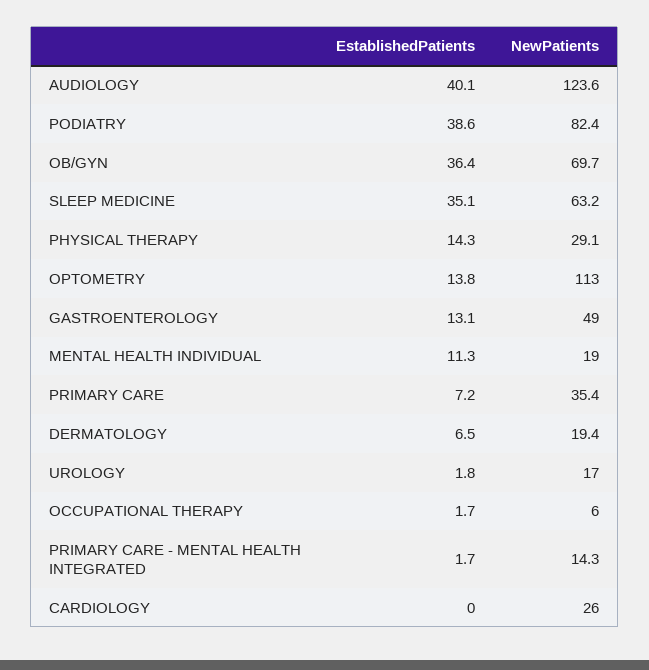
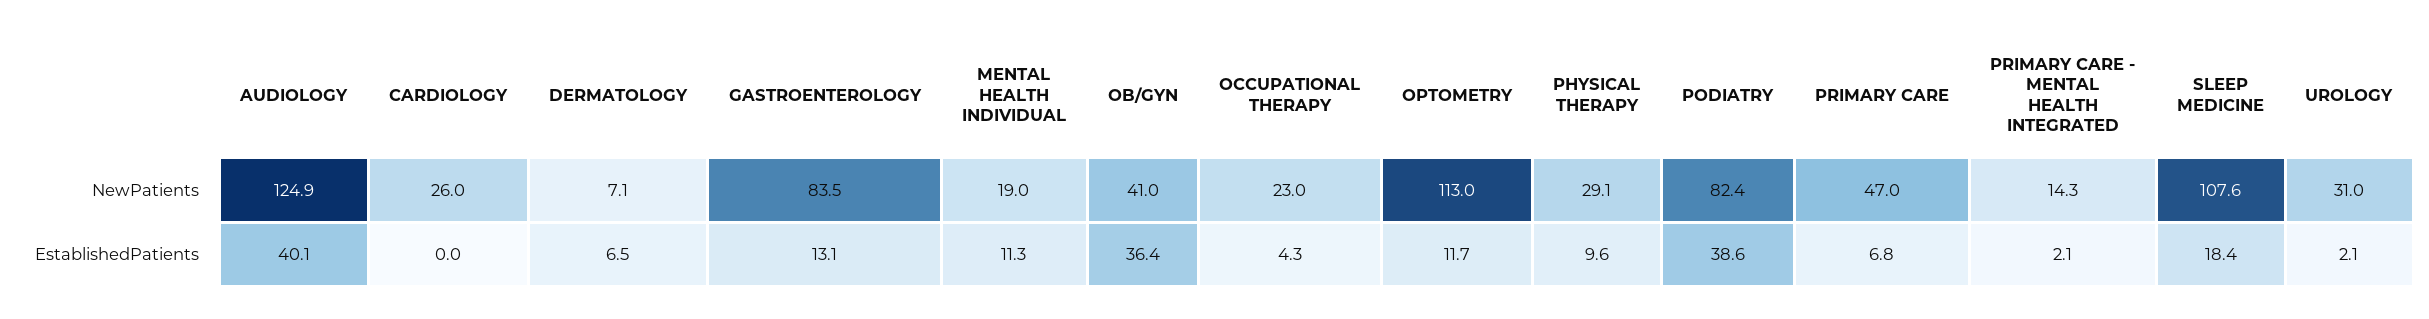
  {
    "EstablishedPatients": {
      "AUDIOLOGY": 40.1,
      "PODIATRY": 38.6,
      "OB/GYN": 36.4,
-     "SLEEP MEDICINE": 35.1,
+     "SLEEP MEDICINE": 18.4,
-     "PHYSICAL THERAPY": 14.3,
+     "PHYSICAL THERAPY": 9.6,
-     "OPTOMETRY": 13.8,
+     "OPTOMETRY": 11.7,
      "GASTROENTEROLOGY": 13.1,
      "MENTAL HEALTH INDIVIDUAL": 11.3,
-     "PRIMARY CARE": 7.2,
+     "PRIMARY CARE": 6.8,
      "DERMATOLOGY": 6.5,
-     "UROLOGY": 1.8,
+     "UROLOGY": 2.1,
-     "OCCUPATIONAL THERAPY": 1.7,
+     "OCCUPATIONAL THERAPY": 4.3,
-     "PRIMARY CARE - MENTAL HEALTH INTEGRATED": 1.7,
+     "PRIMARY CARE - MENTAL HEALTH INTEGRATED": 2.1,
      "CARDIOLOGY": 0
    },
    "NewPatients": {
-     "AUDIOLOGY": 123.6,
+     "AUDIOLOGY": 124.9,
      "PODIATRY": 82.4,
-     "OB/GYN": 69.7,
+     "OB/GYN": 41,
-     "SLEEP MEDICINE": 63.2,
+     "SLEEP MEDICINE": 107.6,
      "PHYSICAL THERAPY": 29.1,
      "OPTOMETRY": 113,
-     "GASTROENTEROLOGY": 49,
+     "GASTROENTEROLOGY": 83.5,
      "MENTAL HEALTH INDIVIDUAL": 19,
-     "PRIMARY CARE": 35.4,
+     "PRIMARY CARE": 47,
-     "DERMATOLOGY": 19.4,
+     "DERMATOLOGY": 7.1,
-     "UROLOGY": 17,
+     "UROLOGY": 31,
-     "OCCUPATIONAL THERAPY": 6,
+     "OCCUPATIONAL THERAPY": 23,
      "PRIMARY CARE - MENTAL HEALTH INTEGRATED": 14.3,
      "CARDIOLOGY": 26
    }
  }

